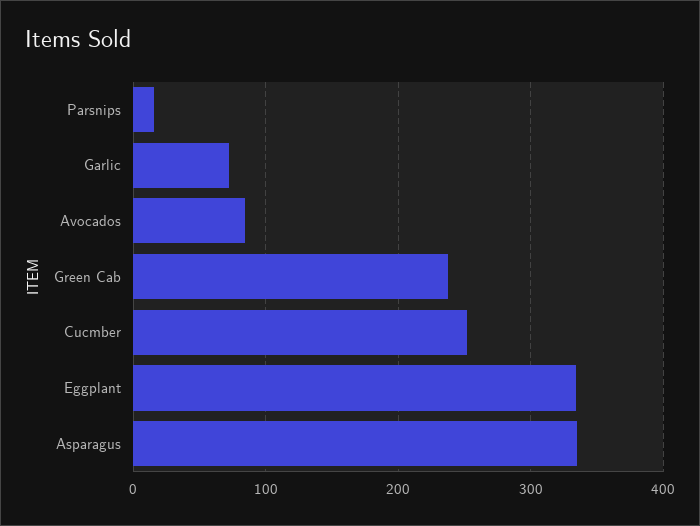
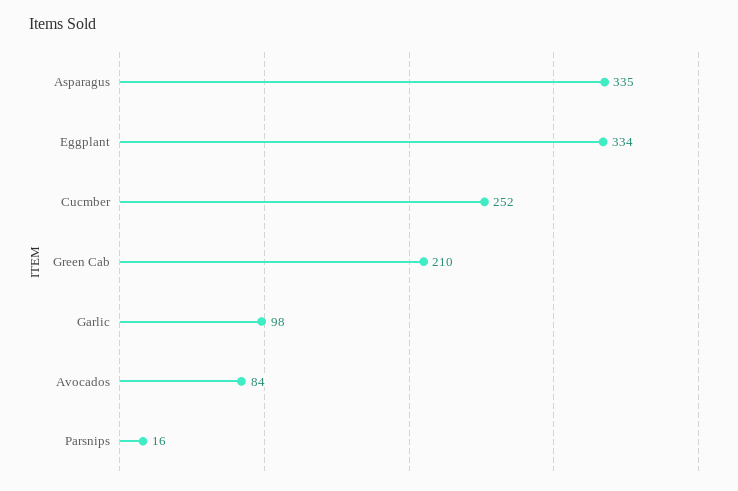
  {
    "Parsnips": 16,
-   "Garlic": 70,
+   "Garlic": 98,
    "Avocados": 84,
-   "Green Cab": 240,
+   "Green Cab": 210,
    "Cucmber": 252,
    "Eggplant": 334,
    "Asparagus": 335
  }

